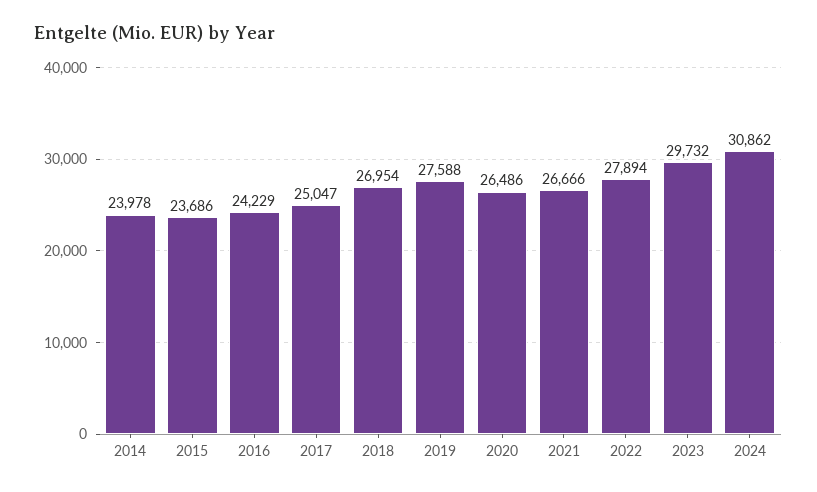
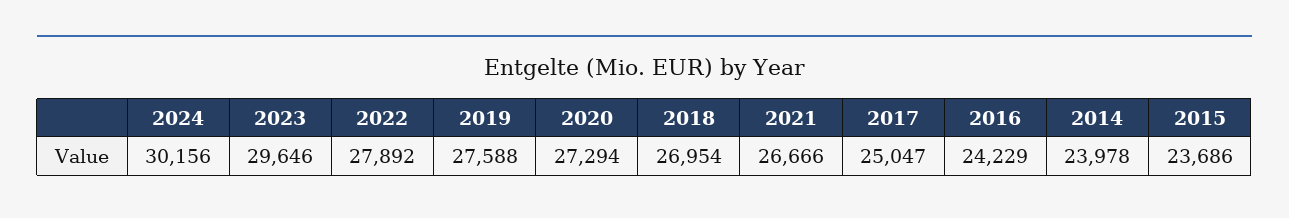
  {
    "2014": 23978,
    "2015": 23686,
    "2016": 24229,
    "2017": 25047,
    "2018": 26954,
    "2019": 27588,
-   "2020": 26486,
+   "2020": 27294,
    "2021": 26666,
-   "2022": 27894,
+   "2022": 27892,
-   "2023": 29732,
+   "2023": 29646,
-   "2024": 30862
+   "2024": 30156
  }

